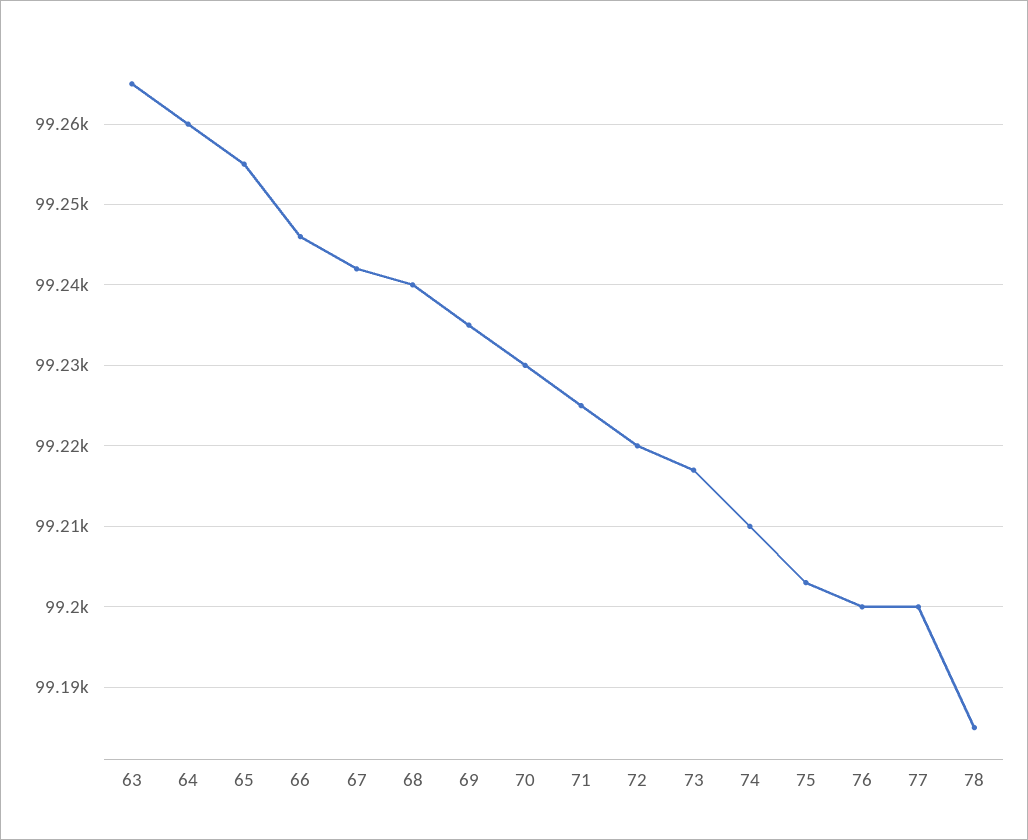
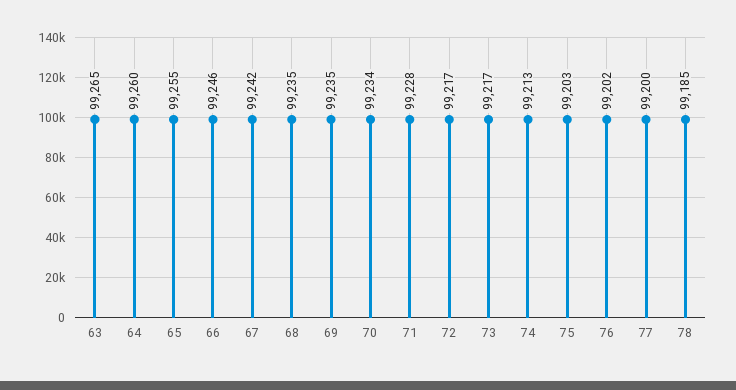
  {
    "63": 99265,
    "64": 99260,
    "65": 99255,
    "66": 99246,
    "67": 99242,
-   "68": 99240,
+   "68": 99235,
    "69": 99235,
-   "70": 99230,
+   "70": 99234,
-   "71": 99225,
+   "71": 99228,
-   "72": 99220,
+   "72": 99217,
    "73": 99217,
-   "74": 99210,
+   "74": 99213,
    "75": 99203,
-   "76": 99200,
+   "76": 99202,
    "77": 99200,
    "78": 99185
  }

